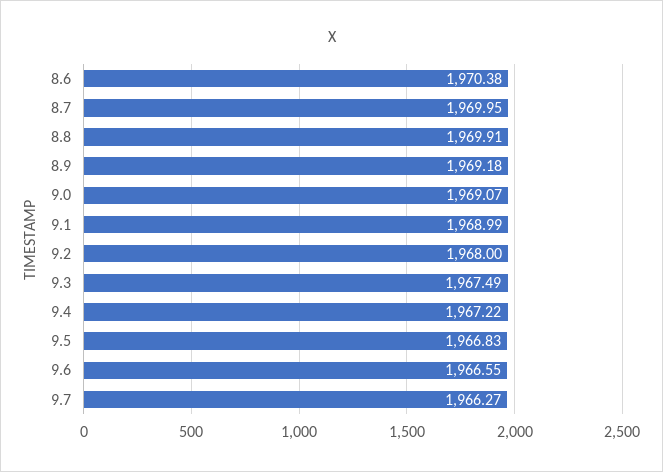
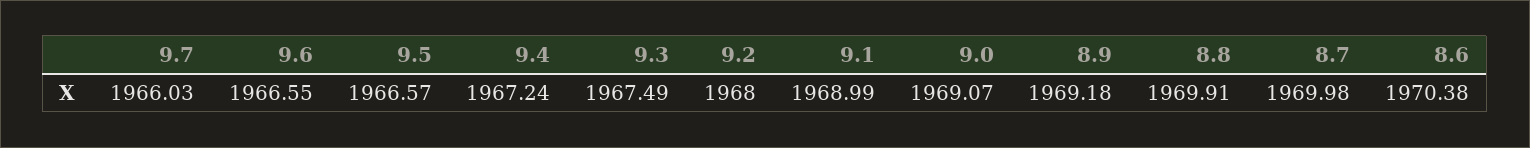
  {
    "8.6": 1970.38,
-   "8.7": 1969.95,
+   "8.7": 1969.98,
    "8.8": 1969.91,
    "8.9": 1969.18,
    "9.0": 1969.07,
    "9.1": 1968.99,
    "9.2": 1968,
    "9.3": 1967.49,
-   "9.4": 1967.22,
+   "9.4": 1967.24,
-   "9.5": 1966.83,
+   "9.5": 1966.57,
    "9.6": 1966.55,
-   "9.7": 1966.27
+   "9.7": 1966.03
  }

